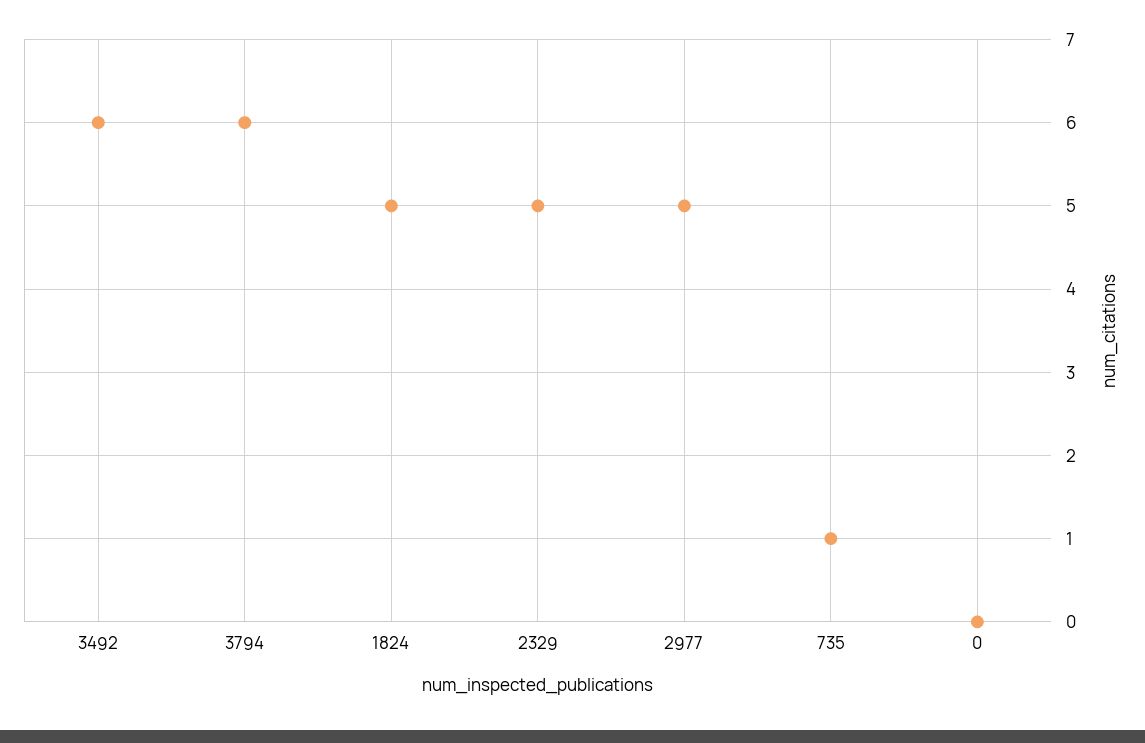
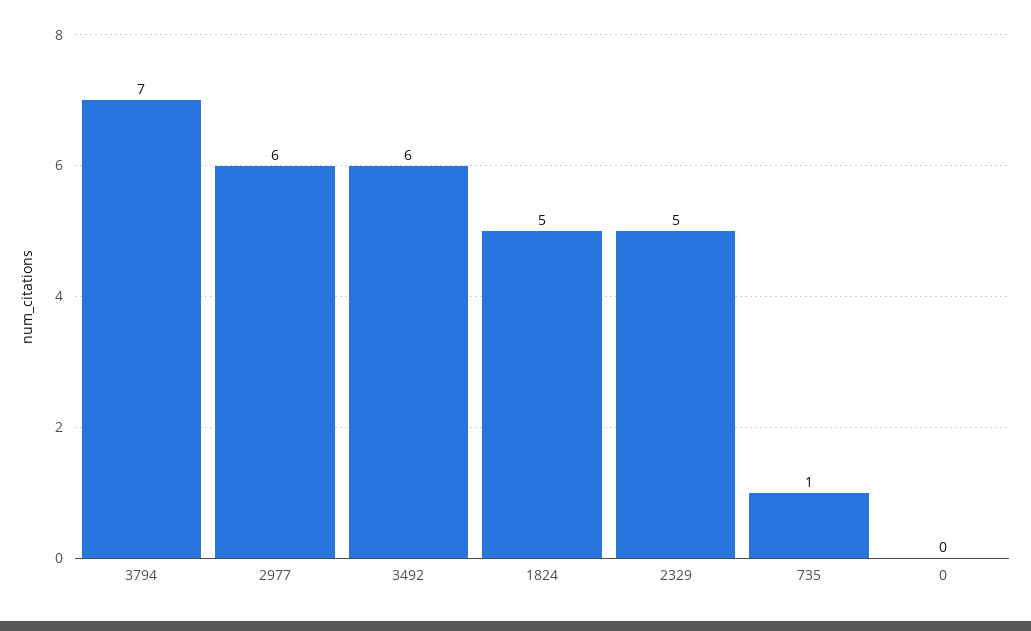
  {
    "3492": 6,
-   "3794": 6,
+   "3794": 7,
    "1824": 5,
    "2329": 5,
-   "2977": 5,
+   "2977": 6,
    "735": 1,
    "0": 0
  }

